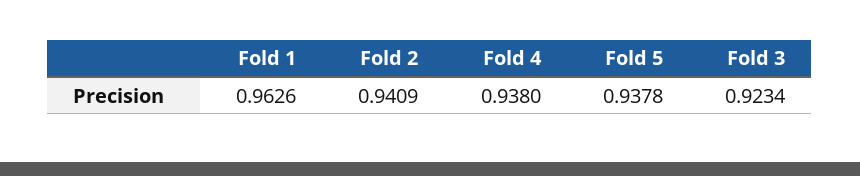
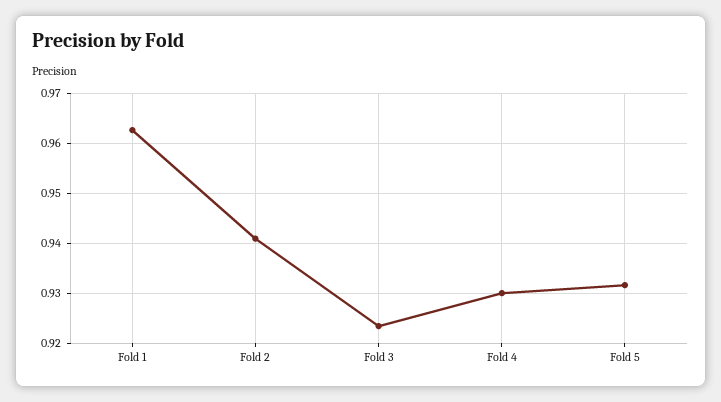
  {
    "Fold 1": 0.9626,
    "Fold 2": 0.9409,
-   "Fold 4": 0.938,
+   "Fold 4": 0.93,
-   "Fold 5": 0.9378,
+   "Fold 5": 0.932,
    "Fold 3": 0.9234
  }

